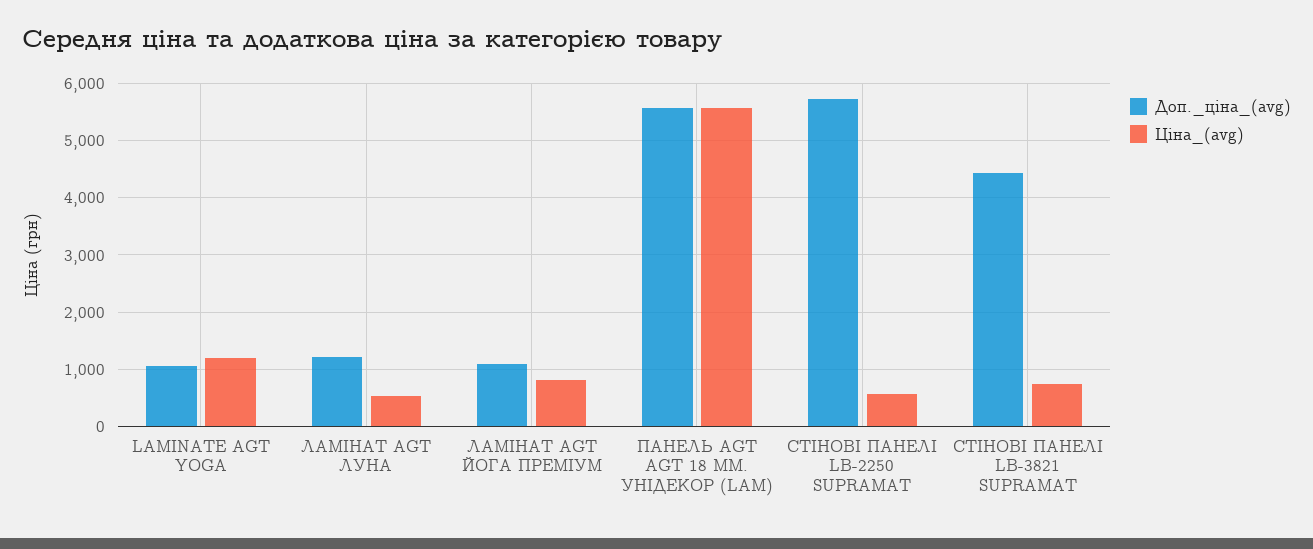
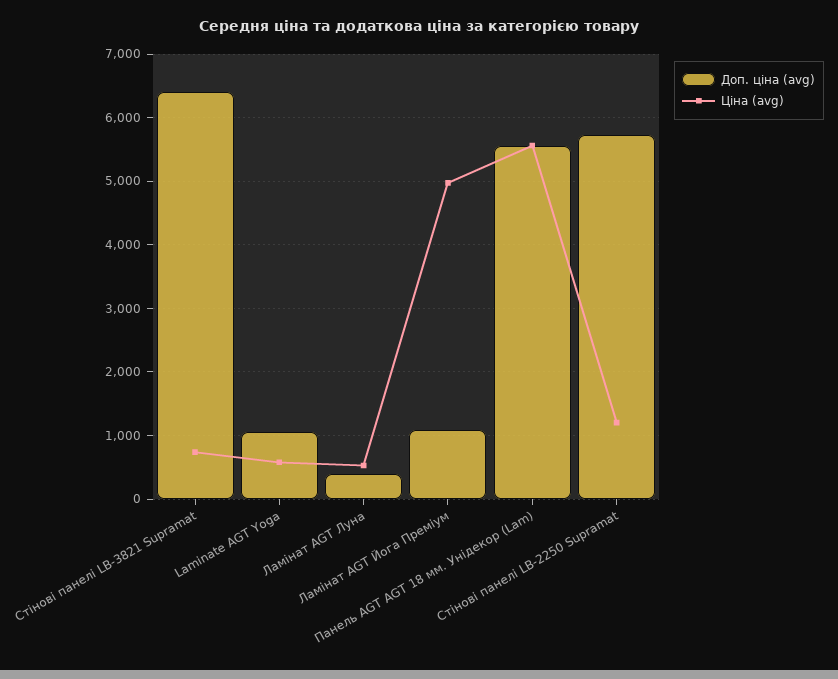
  {
    "Доп._ціна_(avg)": {
      "LAMINATE AGT YOGA": 1100,
-     "ЛАМІНАТ AGT ЛУНА": 1200,
+     "ЛАМІНАТ AGT ЛУНА": 400,
      "ЛАМІНАТ AGT ЙОГА ПРЕМІУМ": 1100,
      "ПАНЕЛЬ AGT AGT 18 ММ. УНІДЕКОР (LAM)": 5600,
      "СТІНОВІ ПАНЕЛІ LB-2250 SUPRAMAT": 5700,
-     "СТІНОВІ ПАНЕЛІ LB-3821 SUPRAMAT": 4400
+     "СТІНОВІ ПАНЕЛІ LB-3821 SUPRAMAT": 6400
    },
    "Ціна_(avg)": {
-     "LAMINATE AGT YOGA": 1200,
+     "LAMINATE AGT YOGA": 600,
      "ЛАМІНАТ AGT ЛУНА": 500,
-     "ЛАМІНАТ AGT ЙОГА ПРЕМІУМ": 800,
+     "ЛАМІНАТ AGT ЙОГА ПРЕМІУМ": 5000,
      "ПАНЕЛЬ AGT AGT 18 ММ. УНІДЕКОР (LAM)": 5600,
-     "СТІНОВІ ПАНЕЛІ LB-2250 SUPRAMAT": 600,
+     "СТІНОВІ ПАНЕЛІ LB-2250 SUPRAMAT": 1200,
      "СТІНОВІ ПАНЕЛІ LB-3821 SUPRAMAT": 700
    }
  }

